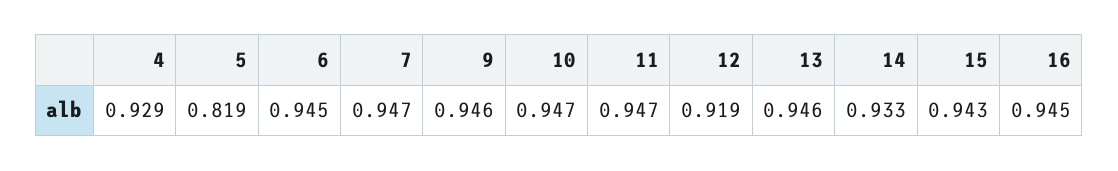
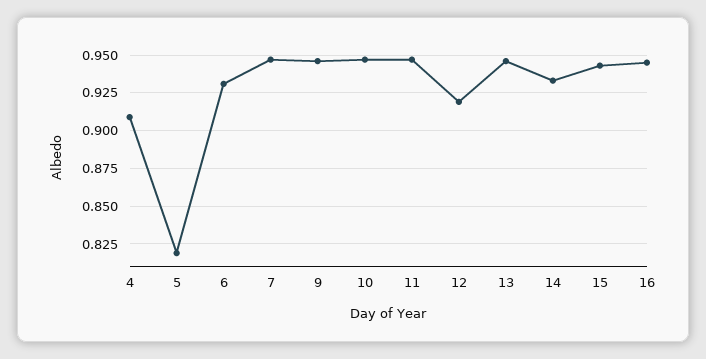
  {
-   "4": 0.929,
+   "4": 0.91,
    "5": 0.819,
-   "6": 0.945,
+   "6": 0.93,
    "7": 0.947,
    "9": 0.946,
    "10": 0.947,
    "11": 0.947,
    "12": 0.919,
    "13": 0.946,
    "14": 0.933,
    "15": 0.943,
    "16": 0.945
  }

